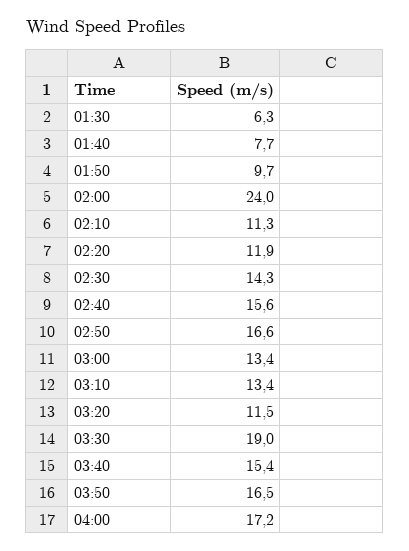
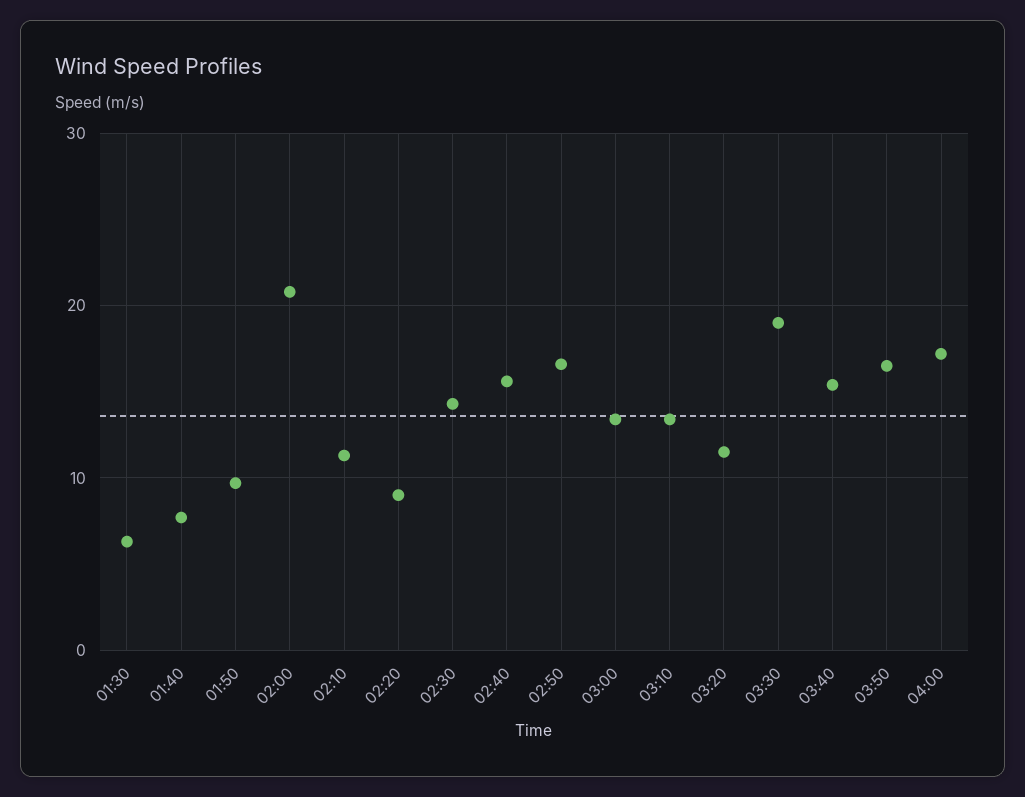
  {
    "01:30": 6.3,
    "01:40": 7.7,
    "01:50": 9.7,
-   "02:00": 24,
+   "02:00": 21,
    "02:10": 11.3,
-   "02:20": 11.9,
+   "02:20": 9,
    "02:30": 14.3,
    "02:40": 15.6,
    "02:50": 16.6,
    "03:00": 13.4,
    "03:10": 13.4,
    "03:20": 11.5,
    "03:30": 19,
    "03:40": 15.4,
    "03:50": 16.5,
    "04:00": 17.2
  }

